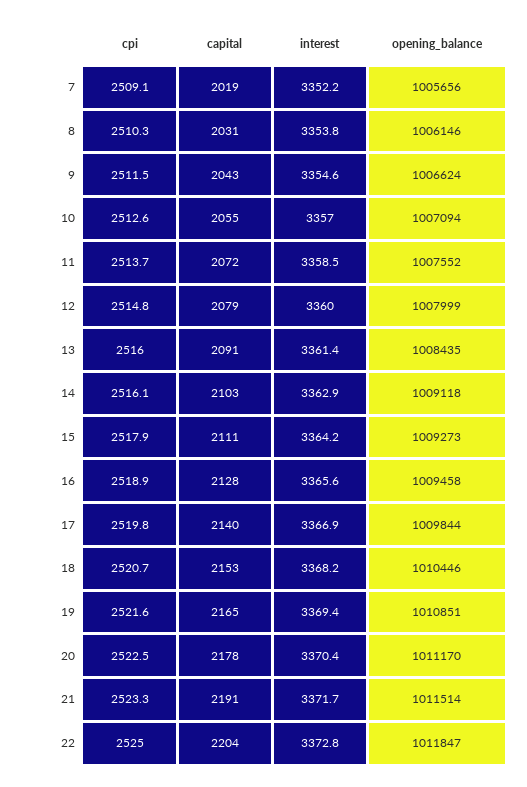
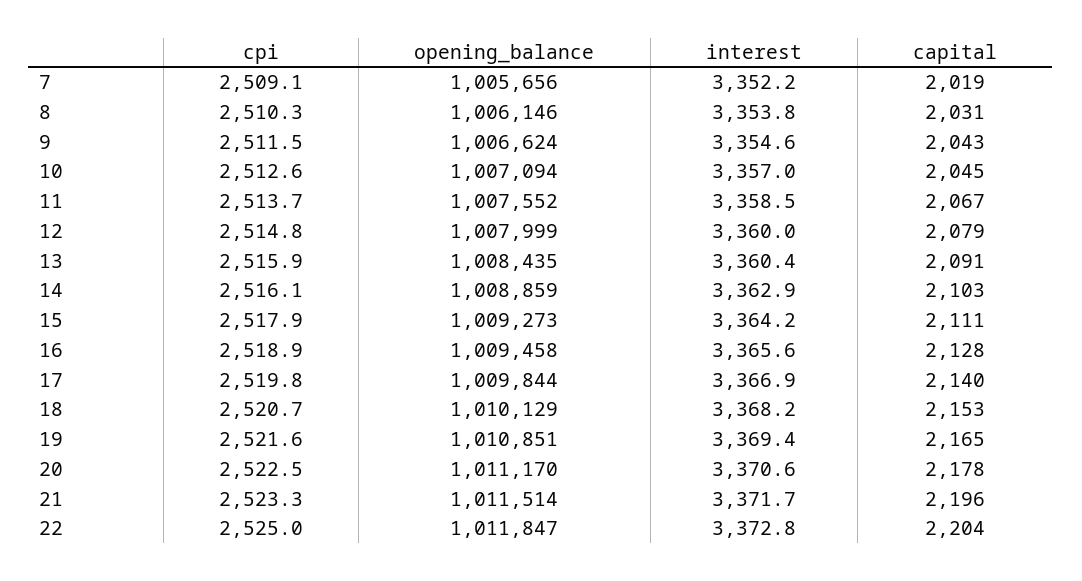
  {
    "cpi": {
      "7": 2509.1,
      "8": 2510.3,
      "9": 2511.5,
      "10": 2512.6,
      "11": 2513.7,
      "12": 2514.8,
-     "13": 2516,
+     "13": 2515.9,
      "14": 2516.1,
      "15": 2517.9,
      "16": 2518.9,
      "17": 2519.8,
      "18": 2520.7,
      "19": 2521.6,
      "20": 2522.5,
      "21": 2523.3,
      "22": 2525
    },
    "capital": {
      "7": 2019,
      "8": 2031,
      "9": 2043,
-     "10": 2055,
+     "10": 2045,
-     "11": 2072,
+     "11": 2067,
      "12": 2079,
      "13": 2091,
      "14": 2103,
      "15": 2111,
      "16": 2128,
      "17": 2140,
      "18": 2153,
      "19": 2165,
      "20": 2178,
-     "21": 2191,
+     "21": 2196,
      "22": 2204
    },
    "interest": {
      "7": 3352.2,
      "8": 3353.8,
      "9": 3354.6,
      "10": 3357,
      "11": 3358.5,
      "12": 3360,
-     "13": 3361.4,
+     "13": 3360.4,
      "14": 3362.9,
      "15": 3364.2,
      "16": 3365.6,
      "17": 3366.9,
      "18": 3368.2,
      "19": 3369.4,
-     "20": 3370.4,
+     "20": 3370.6,
      "21": 3371.7,
      "22": 3372.8
    },
    "opening_balance": {
      "7": 1005656,
      "8": 1006146,
      "9": 1006624,
      "10": 1007094,
      "11": 1007552,
      "12": 1007999,
      "13": 1008435,
-     "14": 1009118,
+     "14": 1008859,
      "15": 1009273,
      "16": 1009458,
      "17": 1009844,
-     "18": 1010446,
+     "18": 1010129,
      "19": 1010851,
      "20": 1011170,
      "21": 1011514,
      "22": 1011847
    }
  }

